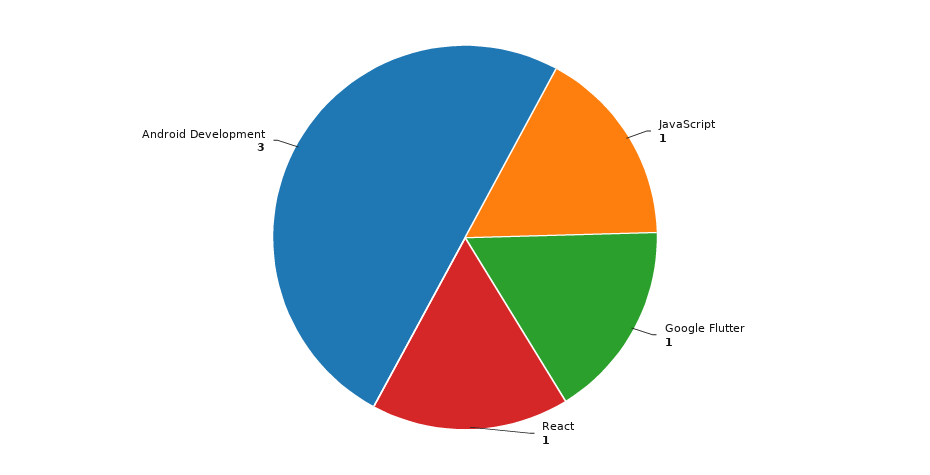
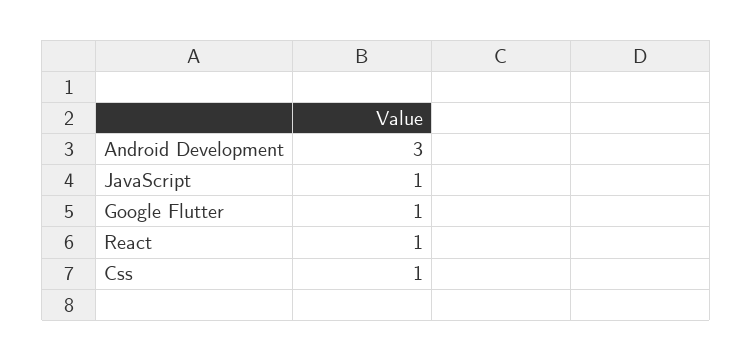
  {
    "JavaScript": 1,
    "Google Flutter": 1,
    "React": 1,
-   "Android Development": 3
+   "Android Development": 3,
+   "Css": 1
  }

